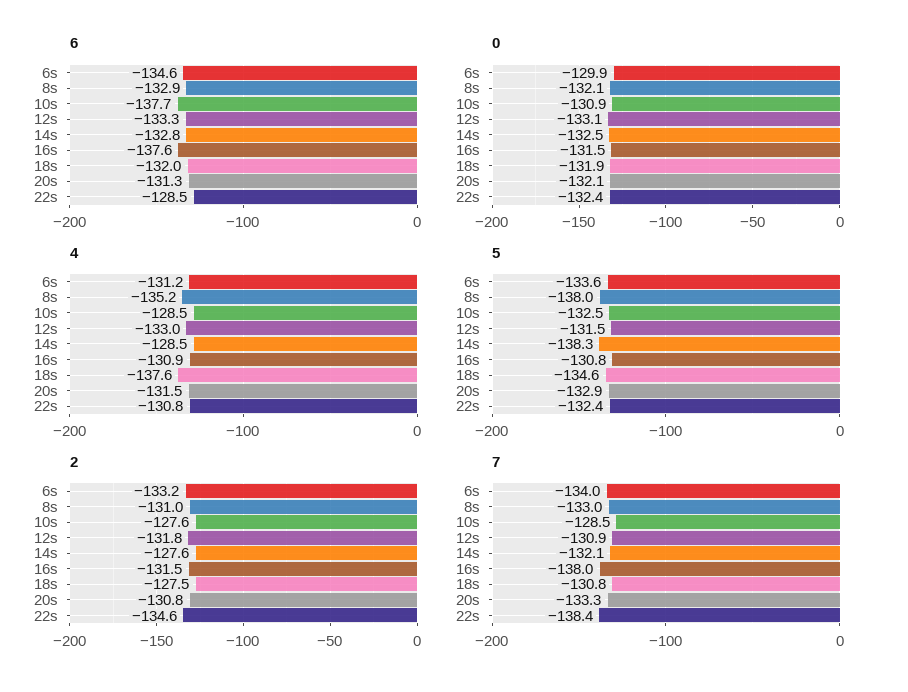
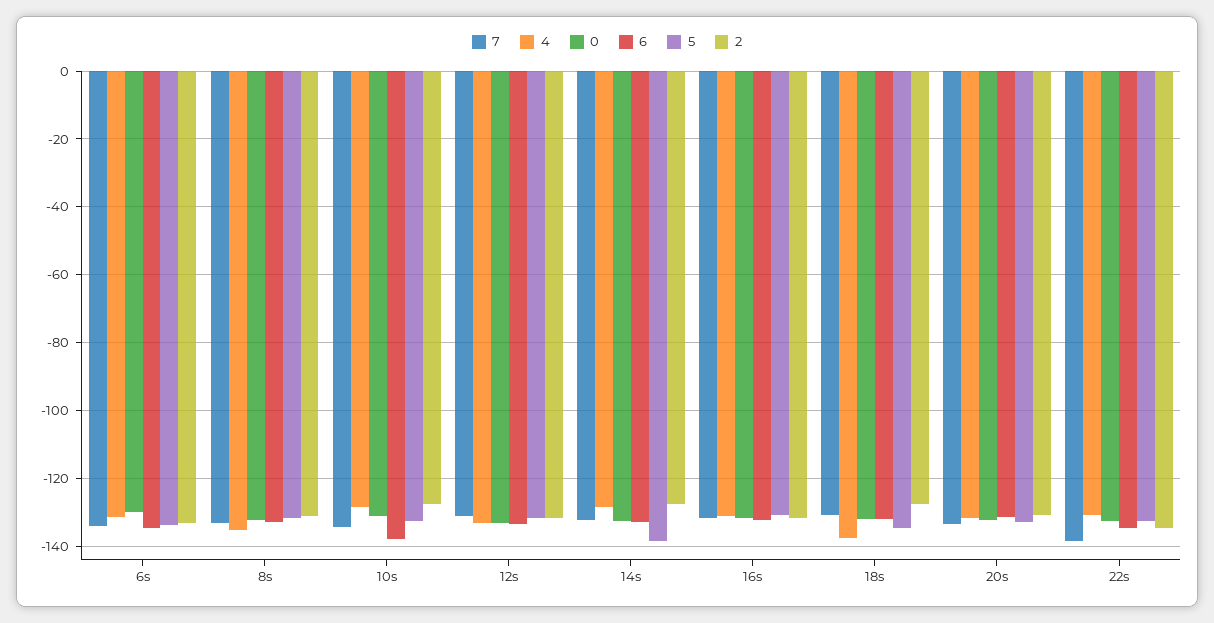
  {
    "6": {
      "6s": -134.6,
      "8s": -132.9,
      "10s": -137.7,
      "12s": -133.3,
      "14s": -132.8,
-     "16s": -137.6,
+     "16s": -132,
      "18s": -132,
      "20s": -131.3,
-     "22s": -128.5
+     "22s": -134
    },
    "0": {
      "6s": -129.9,
      "8s": -132.1,
      "10s": -130.9,
      "12s": -133.1,
      "14s": -132.5,
      "16s": -131.5,
      "18s": -131.9,
      "20s": -132.1,
      "22s": -132.4
    },
    "4": {
      "6s": -131.2,
      "8s": -135.2,
      "10s": -128.5,
      "12s": -133,
      "14s": -128.5,
      "16s": -130.9,
      "18s": -137.6,
      "20s": -131.5,
      "22s": -130.8
    },
    "5": {
      "6s": -133.6,
-     "8s": -138,
+     "8s": -132,
      "10s": -132.5,
      "12s": -131.5,
      "14s": -138.3,
      "16s": -130.8,
      "18s": -134.6,
      "20s": -132.9,
      "22s": -132.4
    },
    "2": {
      "6s": -133.2,
      "8s": -131,
      "10s": -127.6,
      "12s": -131.8,
      "14s": -127.6,
      "16s": -131.5,
      "18s": -127.5,
      "20s": -130.8,
      "22s": -134.6
    },
    "7": {
      "6s": -134,
      "8s": -133,
-     "10s": -128.5,
+     "10s": -134,
      "12s": -130.9,
      "14s": -132.1,
-     "16s": -138,
+     "16s": -132,
      "18s": -130.8,
      "20s": -133.3,
      "22s": -138.4
    }
  }

